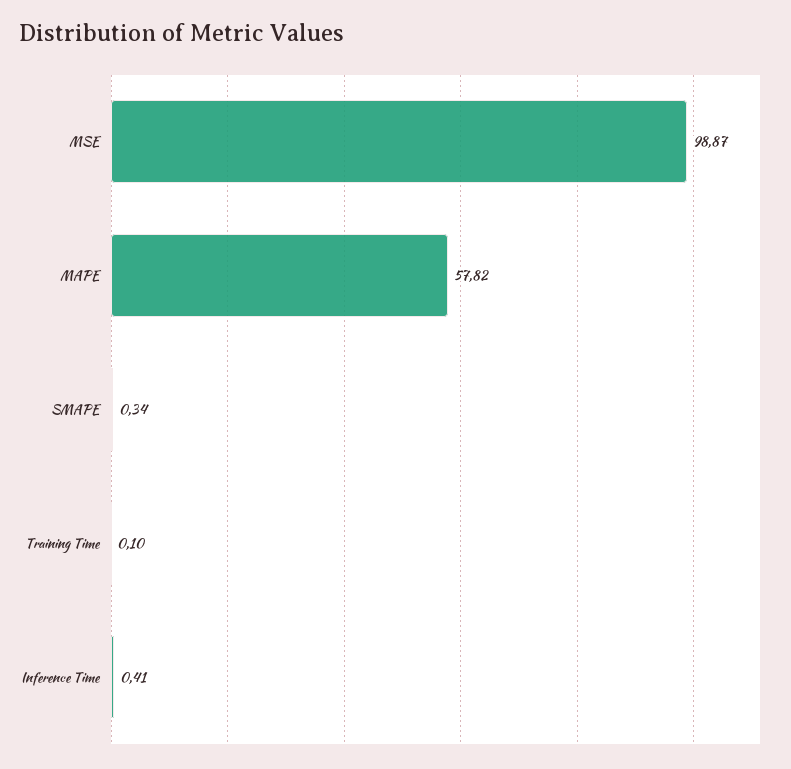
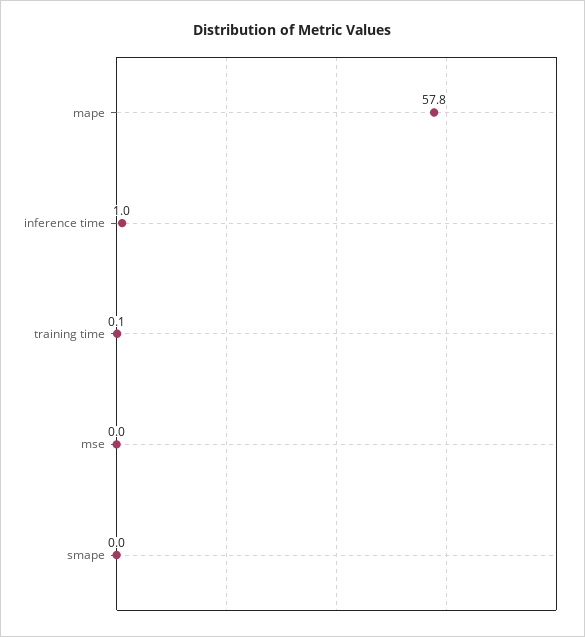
  {
-   "MSE": 98.87,
+   "MSE": 0,
    "MAPE": 57.82,
-   "SMAPE": 0.34,
+   "SMAPE": 0,
    "Training Time": 0.1,
-   "Inference Time": 0.41
+   "Inference Time": 1
  }

